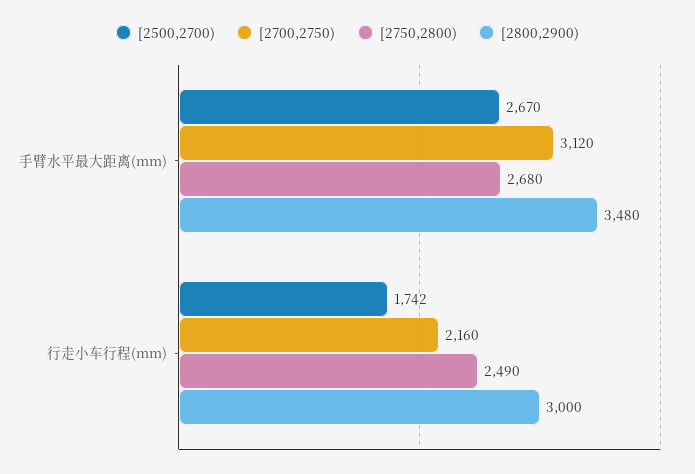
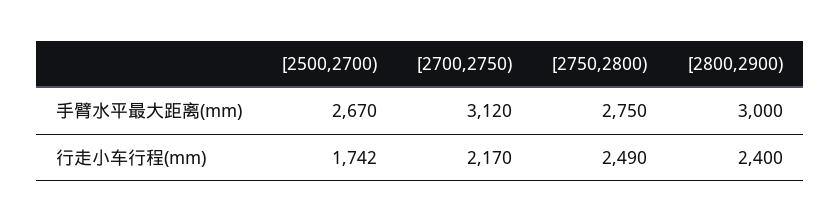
  {
    "[2500,2700)": {
      "手臂水平最大距离(mm)": 2670,
      "行走小车行程(mm)": 1742
    },
    "[2700,2750)": {
      "手臂水平最大距离(mm)": 3120,
-     "行走小车行程(mm)": 2160
+     "行走小车行程(mm)": 2170
    },
    "[2750,2800)": {
-     "手臂水平最大距离(mm)": 2680,
+     "手臂水平最大距离(mm)": 2750,
      "行走小车行程(mm)": 2490
    },
    "[2800,2900)": {
-     "手臂水平最大距离(mm)": 3480,
+     "手臂水平最大距离(mm)": 3000,
-     "行走小车行程(mm)": 3000
+     "行走小车行程(mm)": 2400
    }
  }

